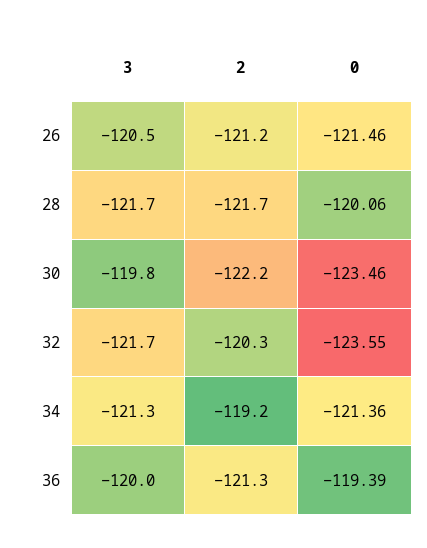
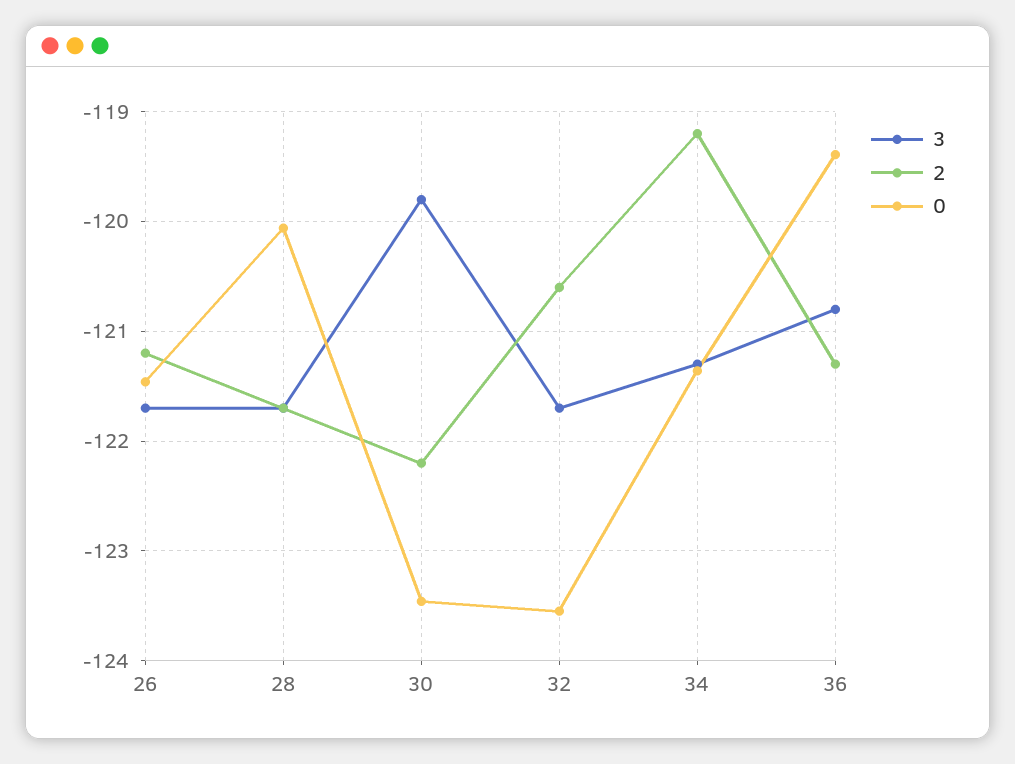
  {
    "3": {
-     "26": -120.5,
+     "26": -121.7,
      "28": -121.7,
      "30": -119.8,
      "32": -121.7,
      "34": -121.3,
-     "36": -120
+     "36": -120.8
    },
    "2": {
      "26": -121.2,
      "28": -121.7,
      "30": -122.2,
-     "32": -120.3,
+     "32": -120.6,
      "34": -119.2,
      "36": -121.3
    },
    "0": {
      "26": -121.46,
      "28": -120.06,
      "30": -123.46,
      "32": -123.55,
      "34": -121.36,
      "36": -119.39
    }
  }

